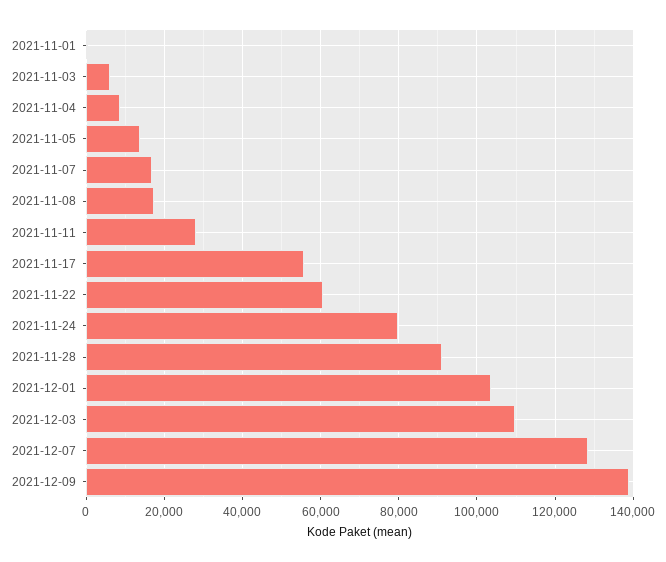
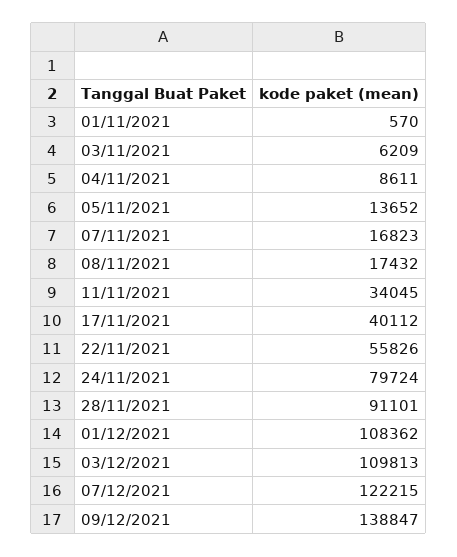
  {
    "2021-11-01": 570,
    "2021-11-03": 6209,
    "2021-11-04": 8611,
    "2021-11-05": 13652,
    "2021-11-07": 16823,
    "2021-11-08": 17432,
-   "2021-11-11": 28000,
+   "2021-11-11": 34045,
-   "2021-11-17": 56000,
+   "2021-11-17": 40112,
-   "2021-11-22": 60000,
+   "2021-11-22": 55826,
    "2021-11-24": 79724,
    "2021-11-28": 91101,
-   "2021-12-01": 104000,
+   "2021-12-01": 108362,
    "2021-12-03": 109813,
-   "2021-12-07": 128000,
+   "2021-12-07": 122215,
    "2021-12-09": 138847
  }

